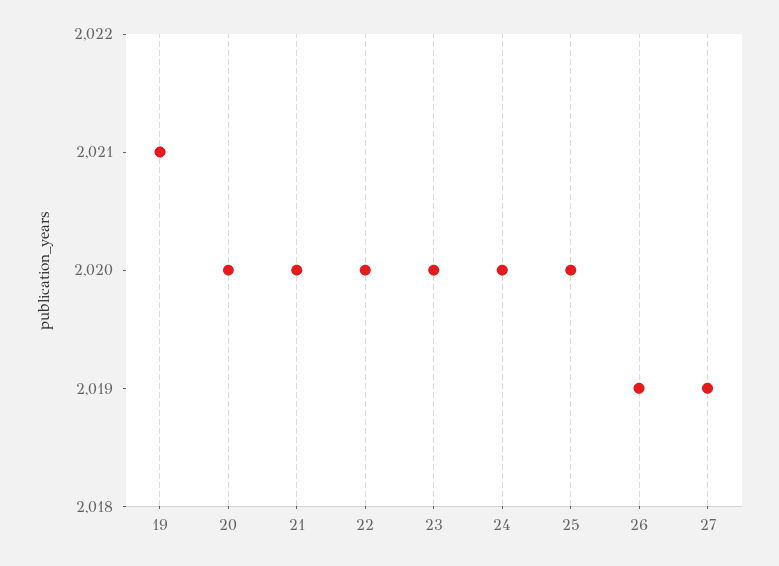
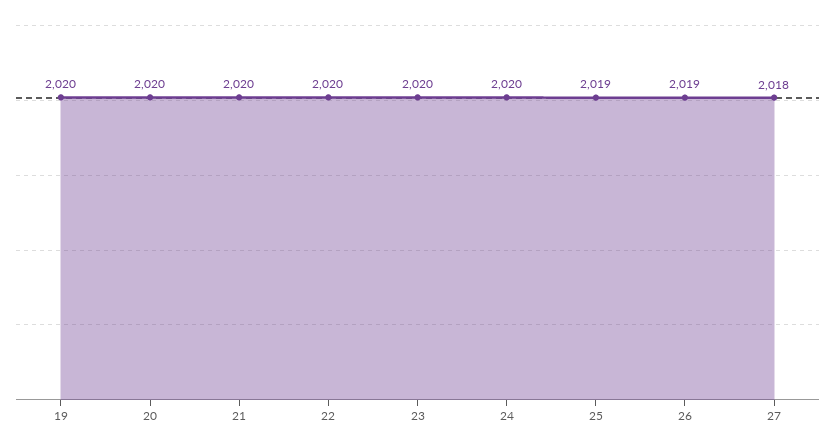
  {
-   "19": 2021,
+   "19": 2020,
    "20": 2020,
    "21": 2020,
    "22": 2020,
    "23": 2020,
    "24": 2020,
-   "25": 2020,
+   "25": 2019,
    "26": 2019,
-   "27": 2019
+   "27": 2018
  }

